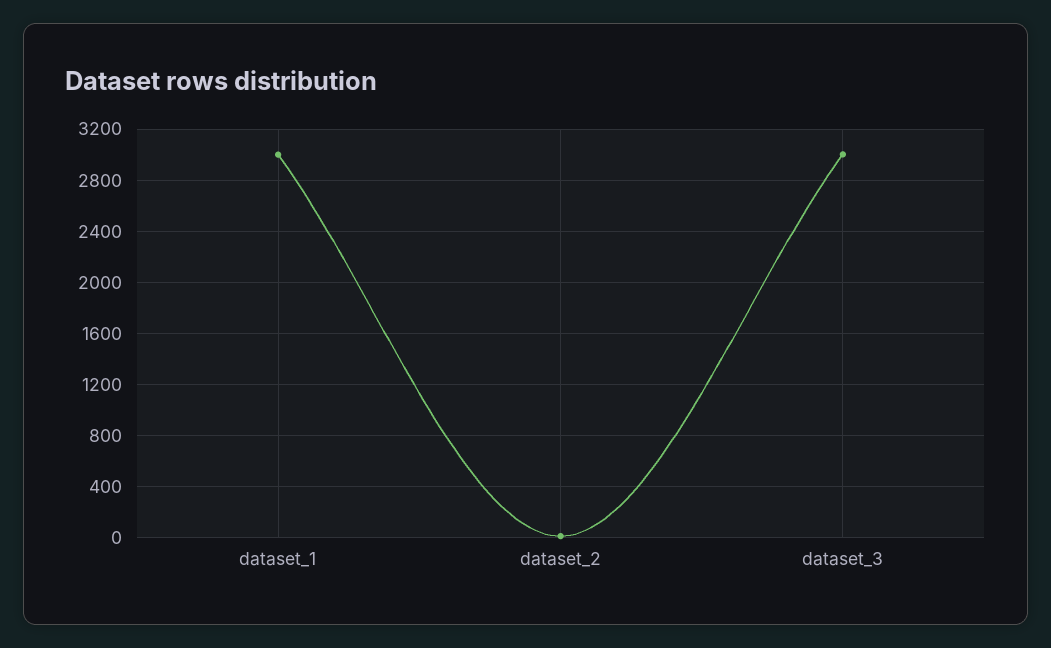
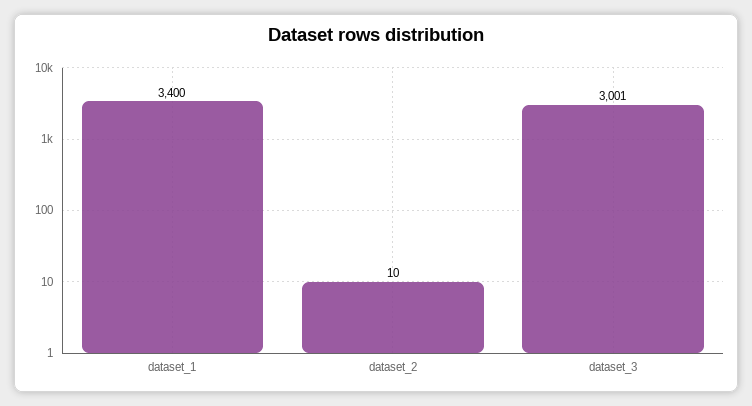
  {
-   "dataset_1": 3000,
+   "dataset_1": 3400,
    "dataset_2": 10,
    "dataset_3": 3001
  }

